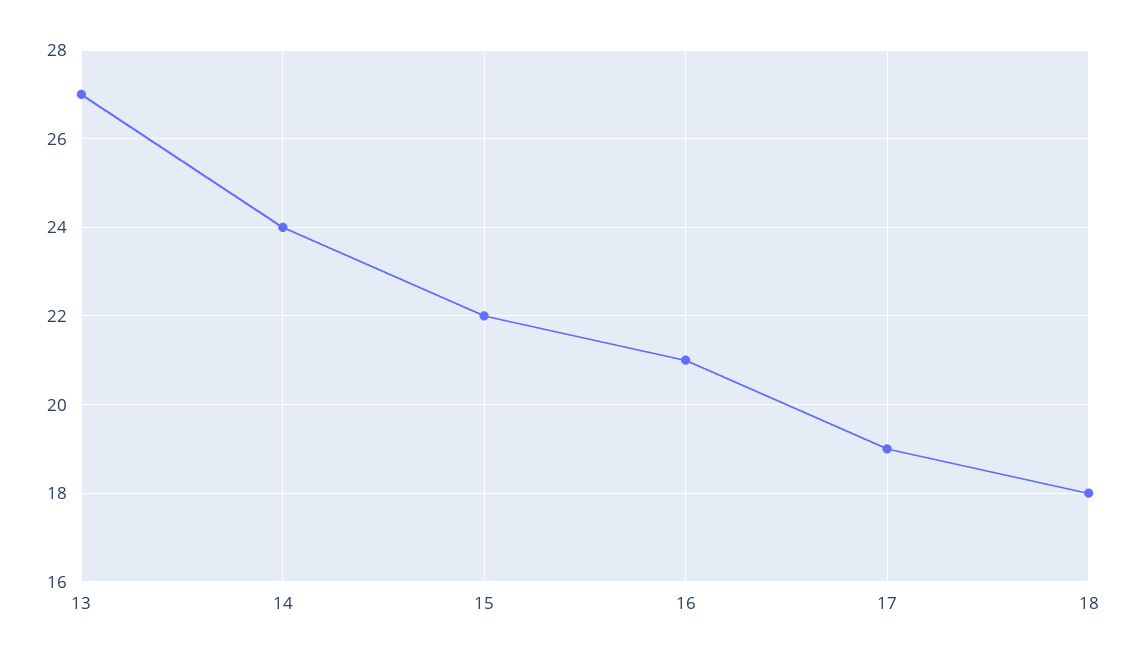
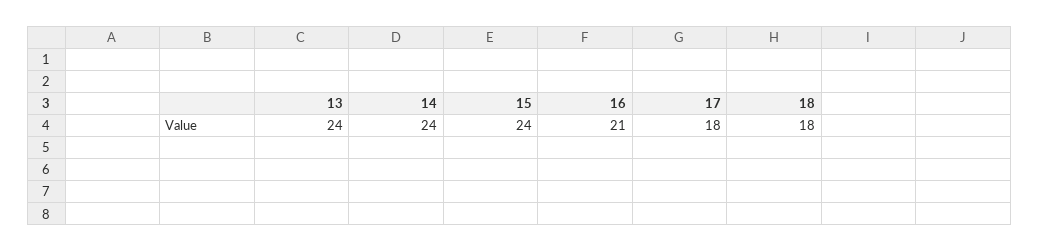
  {
-   "13": 27,
+   "13": 24,
    "14": 24,
-   "15": 22,
+   "15": 24,
    "16": 21,
-   "17": 19,
+   "17": 18,
    "18": 18
  }

